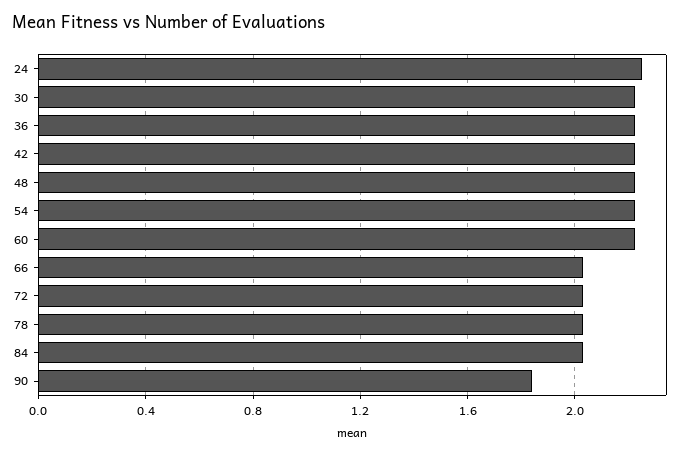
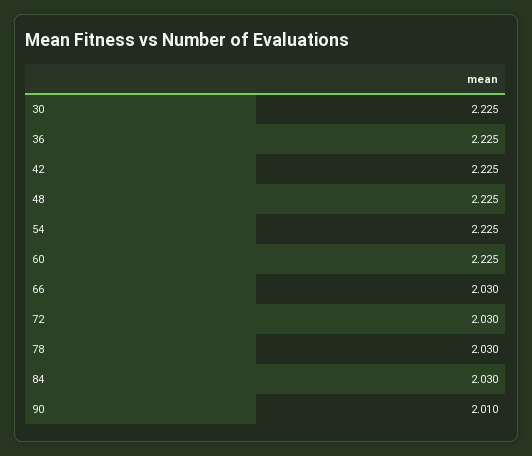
  {
-   "24": 2.25,
    "30": 2.225,
    "36": 2.225,
    "42": 2.225,
    "48": 2.225,
    "54": 2.225,
    "60": 2.225,
    "66": 2.03,
    "72": 2.03,
    "78": 2.03,
    "84": 2.03,
-   "90": 1.85
+   "90": 2.01
  }

